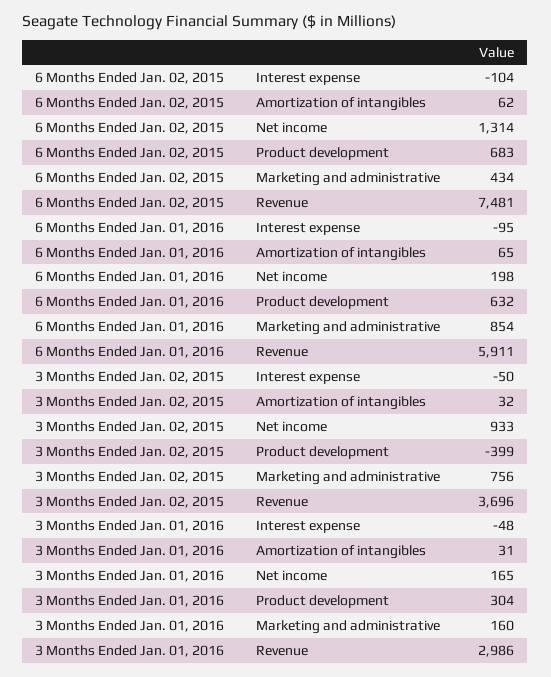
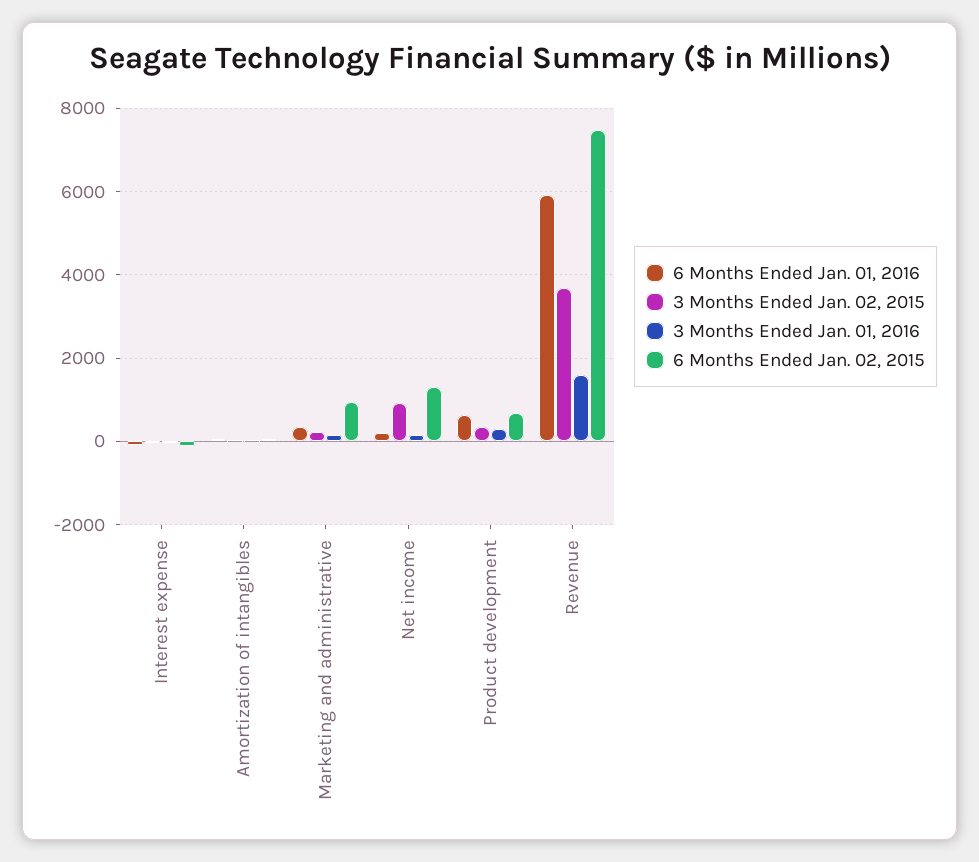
  {
    "6 Months Ended Jan. 02, 2015": {
      "Interest expense": -104,
      "Amortization of intangibles": 62,
      "Net income": 1314,
      "Product development": 683,
-     "Marketing and administrative": 434,
+     "Marketing and administrative": 1000,
      "Revenue": 7481
    },
    "6 Months Ended Jan. 01, 2016": {
      "Interest expense": -95,
      "Amortization of intangibles": 65,
      "Net income": 198,
      "Product development": 632,
-     "Marketing and administrative": 854,
+     "Marketing and administrative": 400,
      "Revenue": 5911
    },
    "3 Months Ended Jan. 02, 2015": {
      "Interest expense": -50,
      "Amortization of intangibles": 32,
      "Net income": 933,
-     "Product development": -399,
+     "Product development": 400,
-     "Marketing and administrative": 756,
+     "Marketing and administrative": 200,
      "Revenue": 3696
    },
    "3 Months Ended Jan. 01, 2016": {
      "Interest expense": -48,
      "Amortization of intangibles": 31,
      "Net income": 165,
      "Product development": 304,
      "Marketing and administrative": 160,
-     "Revenue": 2986
+     "Revenue": 1600
    }
  }

